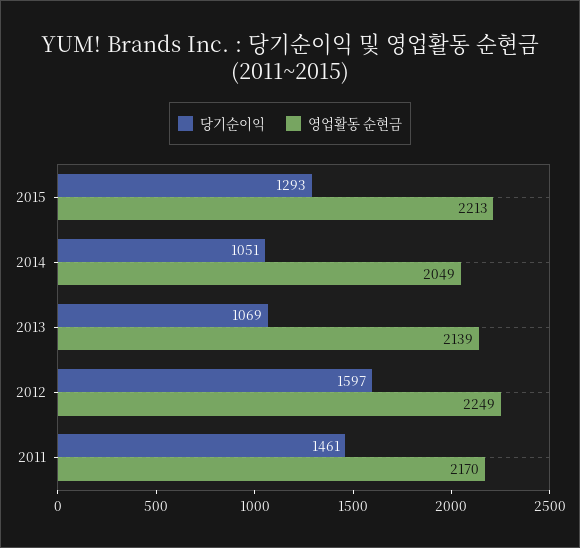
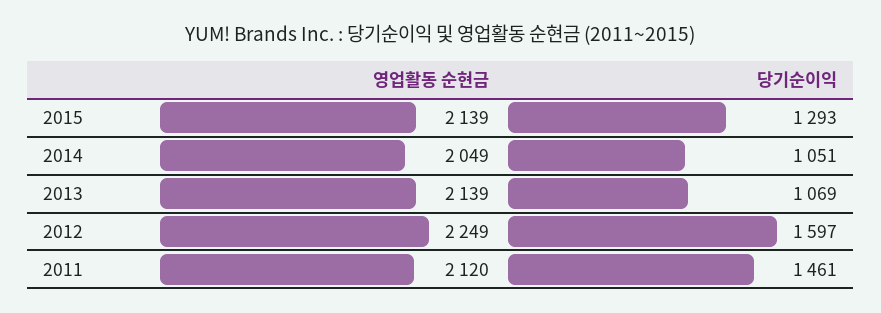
  {
    "당기순이익": {
      "2015": 1293,
      "2014": 1051,
      "2013": 1069,
      "2012": 1597,
      "2011": 1461
    },
    "영업활동 순현금": {
-     "2015": 2213,
+     "2015": 2139,
      "2014": 2049,
      "2013": 2139,
      "2012": 2249,
-     "2011": 2170
+     "2011": 2120
    }
  }

